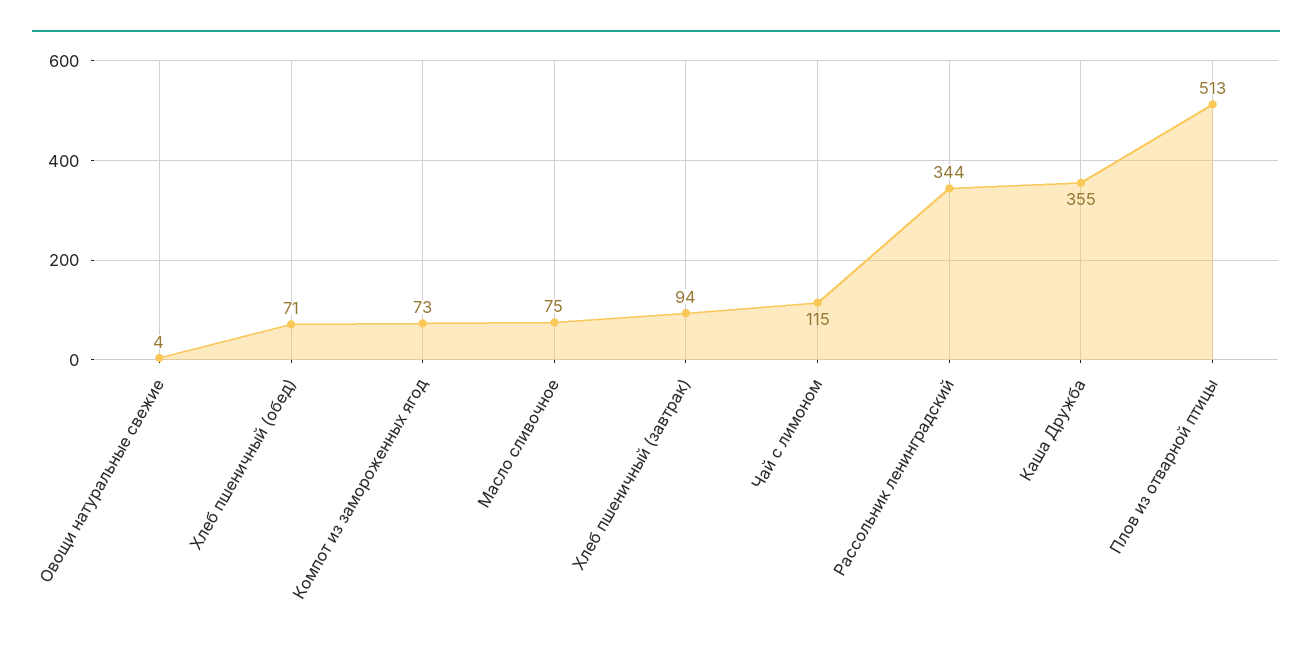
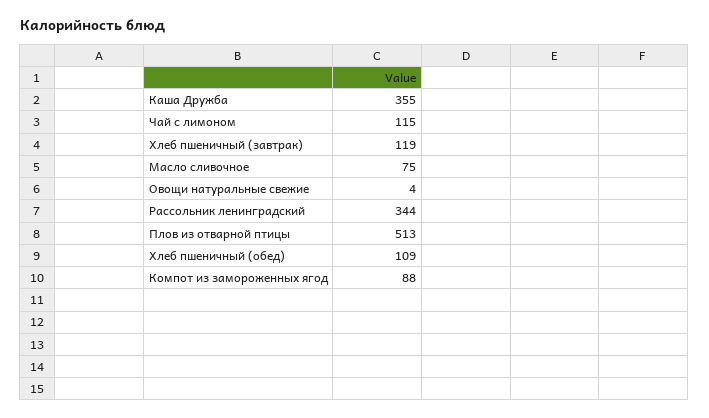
  {
    "Овощи натуральные свежие": 4,
-   "Хлеб пшеничный (обед)": 71,
+   "Хлеб пшеничный (обед)": 109,
-   "Компот из замороженных ягод": 73,
+   "Компот из замороженных ягод": 88,
    "Масло сливочное": 75,
-   "Хлеб пшеничный (завтрак)": 94,
+   "Хлеб пшеничный (завтрак)": 119,
    "Чай с лимоном": 115,
    "Рассольник ленинградский": 344,
    "Каша Дружба": 355,
    "Плов из отварной птицы": 513
  }

